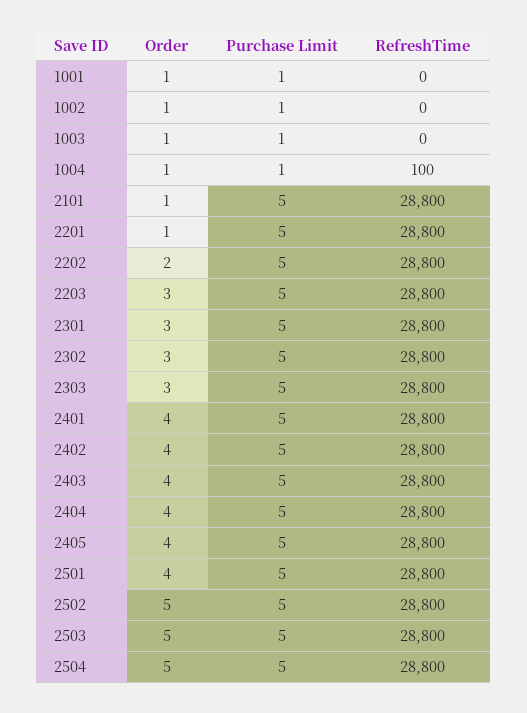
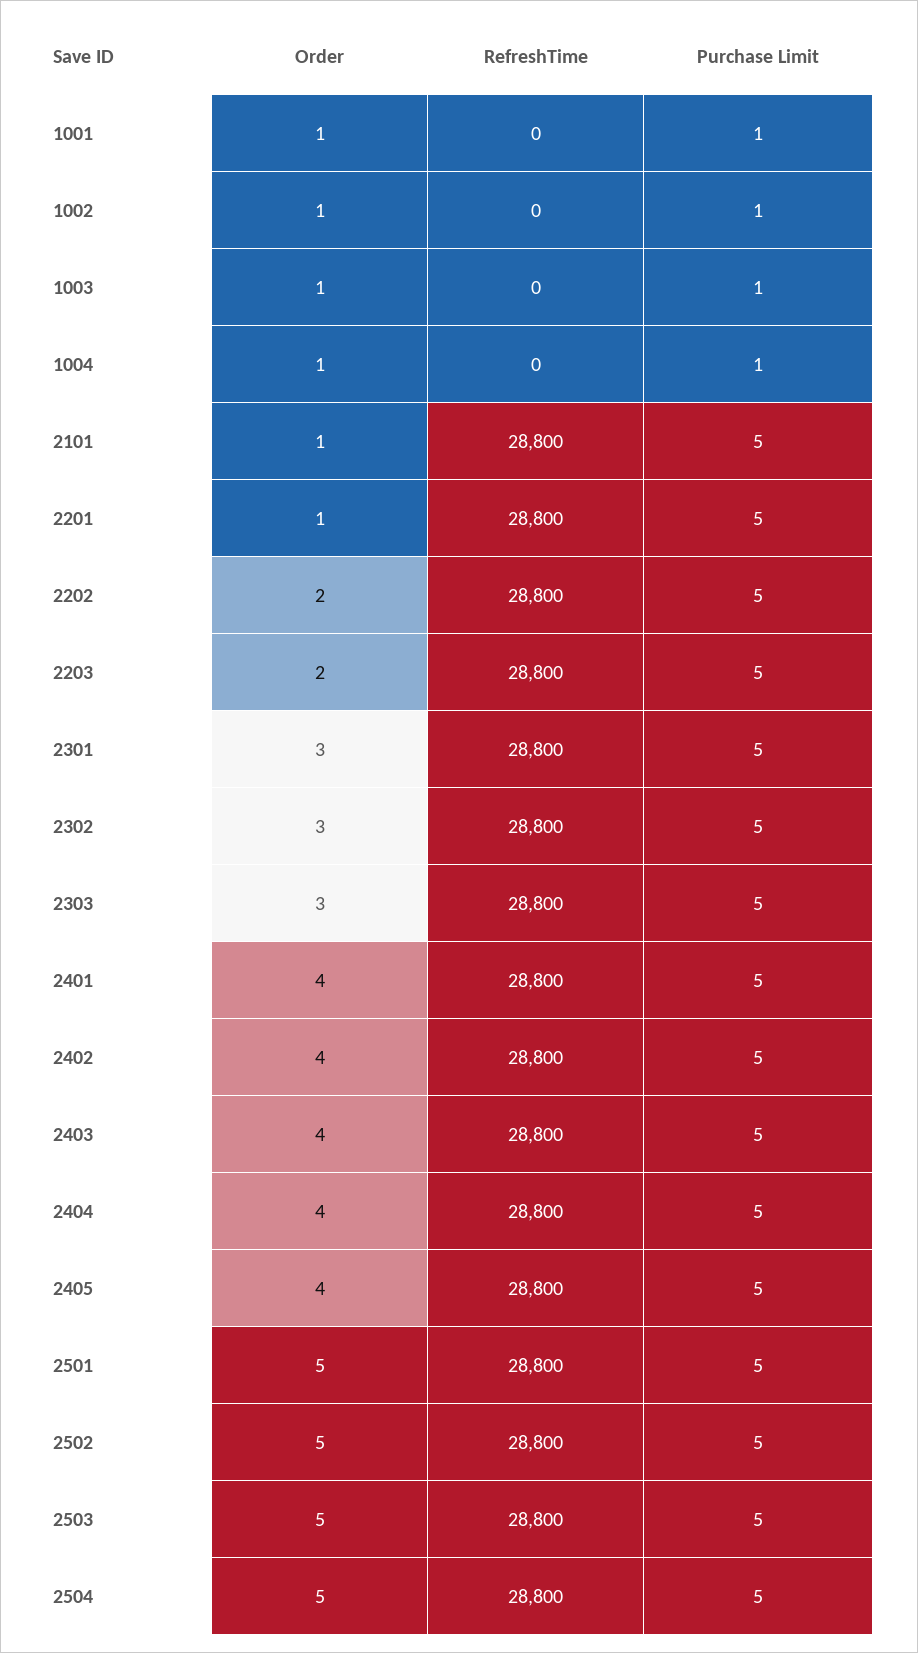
  {
    "Order": {
      "1001": 1,
      "1002": 1,
      "1003": 1,
      "1004": 1,
      "2101": 1,
      "2201": 1,
      "2202": 2,
-     "2203": 3,
+     "2203": 2,
      "2301": 3,
      "2302": 3,
      "2303": 3,
      "2401": 4,
      "2402": 4,
      "2403": 4,
      "2404": 4,
      "2405": 4,
-     "2501": 4,
+     "2501": 5,
      "2502": 5,
      "2503": 5,
      "2504": 5
    },
    "Purchase Limit": {
      "1001": 1,
      "1002": 1,
      "1003": 1,
      "1004": 1,
      "2101": 5,
      "2201": 5,
      "2202": 5,
      "2203": 5,
      "2301": 5,
      "2302": 5,
      "2303": 5,
      "2401": 5,
      "2402": 5,
      "2403": 5,
      "2404": 5,
      "2405": 5,
      "2501": 5,
      "2502": 5,
      "2503": 5,
      "2504": 5
    },
    "RefreshTime": {
      "1001": 0,
      "1002": 0,
      "1003": 0,
-     "1004": 100,
+     "1004": 0,
      "2101": 28800,
      "2201": 28800,
      "2202": 28800,
      "2203": 28800,
      "2301": 28800,
      "2302": 28800,
      "2303": 28800,
      "2401": 28800,
      "2402": 28800,
      "2403": 28800,
      "2404": 28800,
      "2405": 28800,
      "2501": 28800,
      "2502": 28800,
      "2503": 28800,
      "2504": 28800
    }
  }

